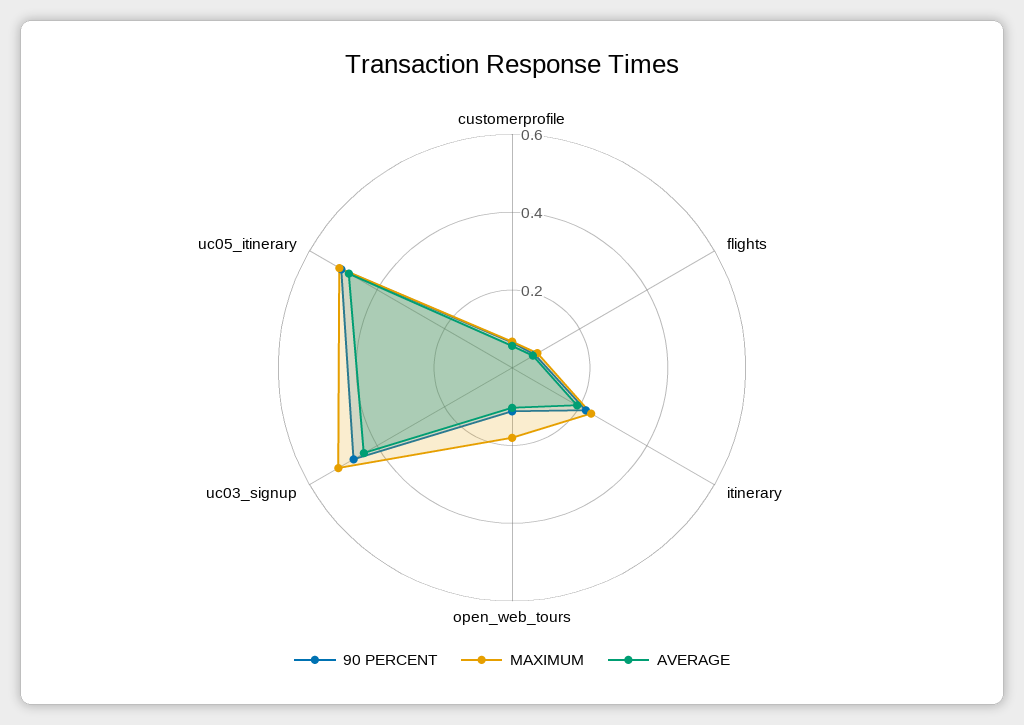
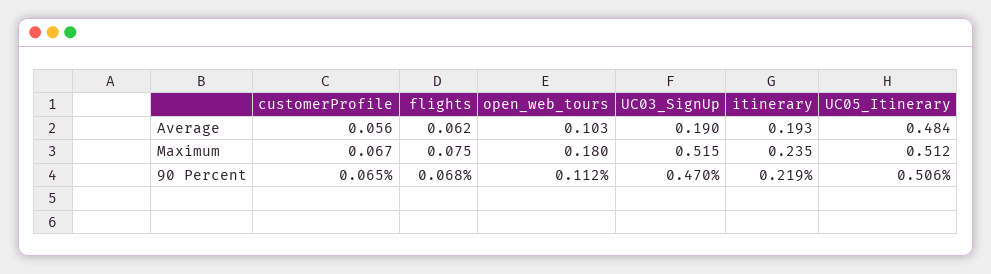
  {
    "90 PERCENT": {
      "customerprofile": 0.065,
      "flights": 0.068,
      "itinerary": 0.219,
      "open_web_tours": 0.112,
      "uc03_signup": 0.47,
      "uc05_itinerary": 0.506
    },
    "MAXIMUM": {
      "customerprofile": 0.067,
      "flights": 0.075,
      "itinerary": 0.235,
      "open_web_tours": 0.18,
      "uc03_signup": 0.515,
      "uc05_itinerary": 0.512
    },
    "AVERAGE": {
      "customerprofile": 0.056,
      "flights": 0.062,
      "itinerary": 0.193,
      "open_web_tours": 0.103,
-     "uc03_signup": 0.45,
+     "uc03_signup": 0.19,
      "uc05_itinerary": 0.484
    }
  }

